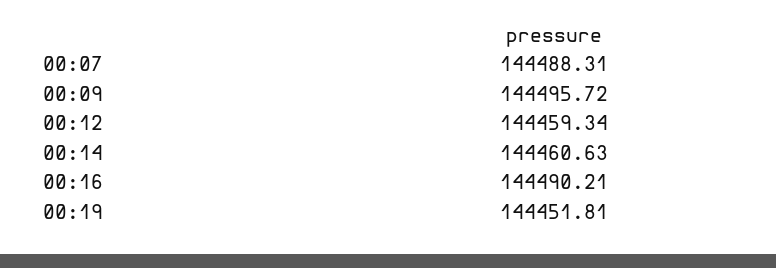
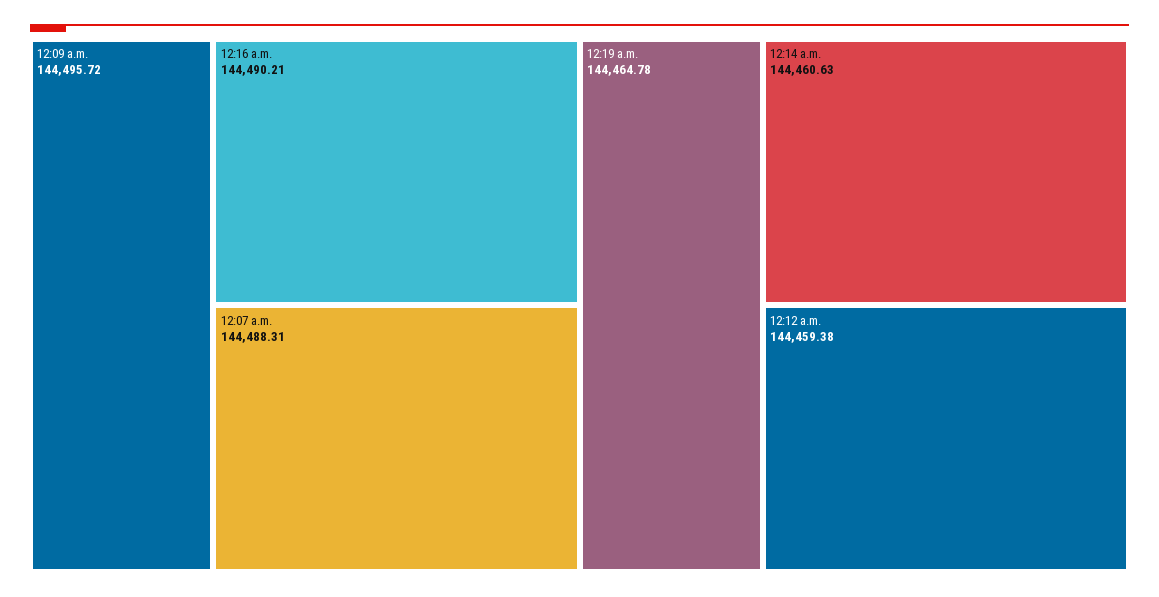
  {
    "00:07": 144488.31,
    "00:09": 144495.72,
-   "00:12": 144459.34,
+   "00:12": 144459.38,
    "00:14": 144460.63,
    "00:16": 144490.21,
-   "00:19": 144451.81
+   "00:19": 144464.78
  }

